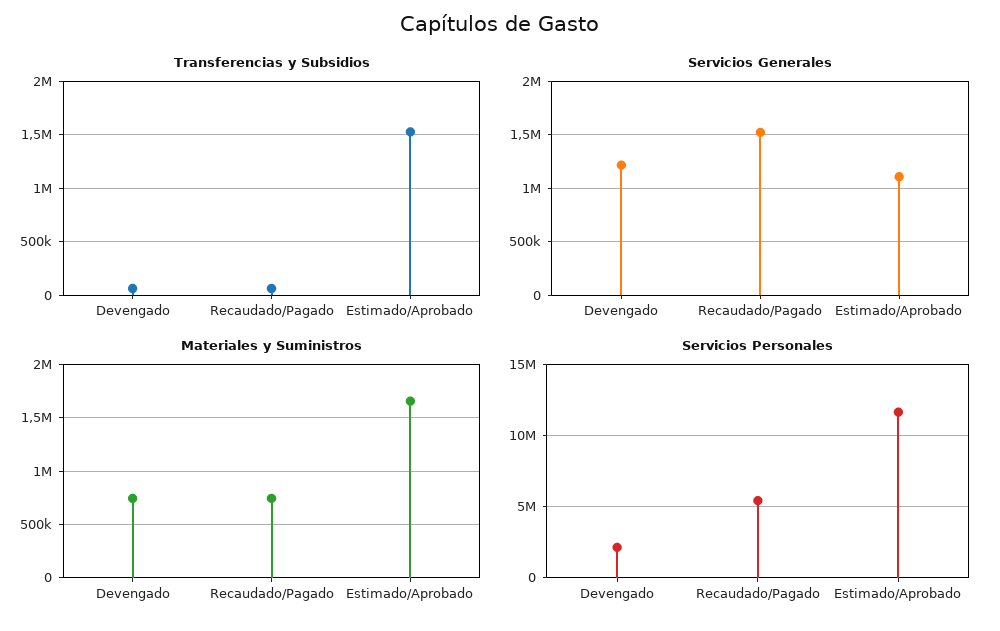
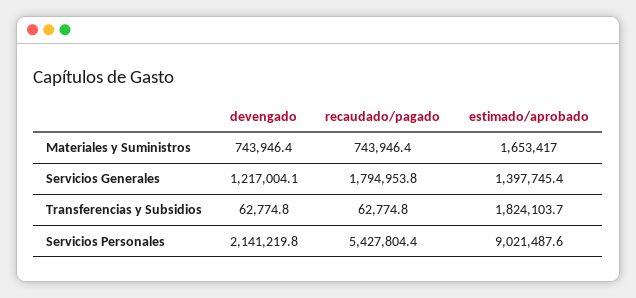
  {
    "Transferencias y Subsidios": {
      "Devengado": 62774.8,
      "Recaudado/Pagado": 62774.8,
-     "Estimado/Aprobado": 1500000
+     "Estimado/Aprobado": 1824103.7
    },
    "Servicios Generales": {
      "Devengado": 1217004.1,
-     "Recaudado/Pagado": 1500000,
+     "Recaudado/Pagado": 1794953.8,
-     "Estimado/Aprobado": 1100000
+     "Estimado/Aprobado": 1397745.4
    },
    "Materiales y Suministros": {
      "Devengado": 743946.4,
      "Recaudado/Pagado": 743946.4,
      "Estimado/Aprobado": 1653417
    },
    "Servicios Personales": {
      "Devengado": 2141219.8,
      "Recaudado/Pagado": 5427804.4,
-     "Estimado/Aprobado": 11500000
+     "Estimado/Aprobado": 9021487.6
    }
  }

